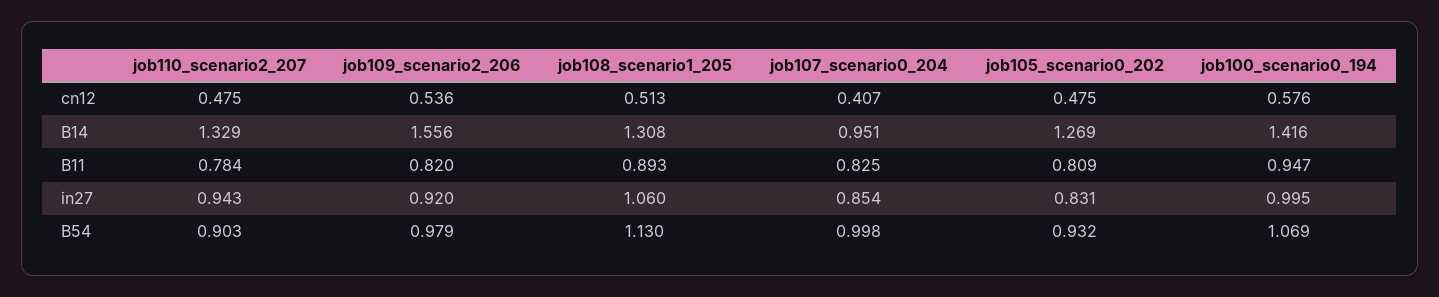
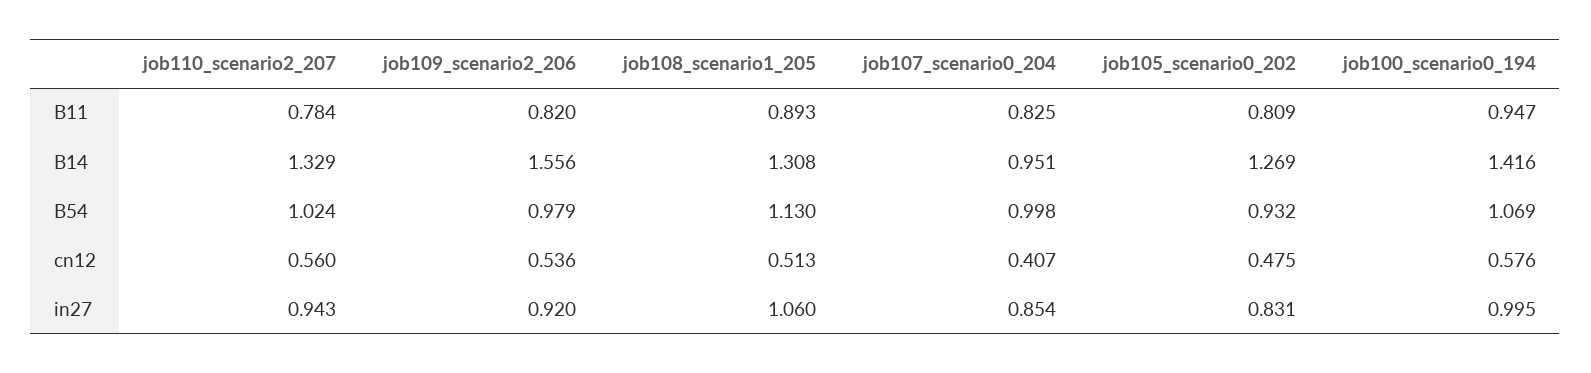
  {
    "job110_scenario2_207": {
-     "cn12": 0.475,
+     "cn12": 0.56,
      "B14": 1.329,
      "B11": 0.784,
      "in27": 0.943,
-     "B54": 0.903
+     "B54": 1.024
    },
    "job109_scenario2_206": {
      "cn12": 0.536,
      "B14": 1.556,
      "B11": 0.82,
      "in27": 0.92,
      "B54": 0.979
    },
    "job108_scenario1_205": {
      "cn12": 0.513,
      "B14": 1.308,
      "B11": 0.893,
      "in27": 1.06,
      "B54": 1.13
    },
    "job107_scenario0_204": {
      "cn12": 0.407,
      "B14": 0.951,
      "B11": 0.825,
      "in27": 0.854,
      "B54": 0.998
    },
    "job105_scenario0_202": {
      "cn12": 0.475,
      "B14": 1.269,
      "B11": 0.809,
      "in27": 0.831,
      "B54": 0.932
    },
    "job100_scenario0_194": {
      "cn12": 0.576,
      "B14": 1.416,
      "B11": 0.947,
      "in27": 0.995,
      "B54": 1.069
    }
  }

